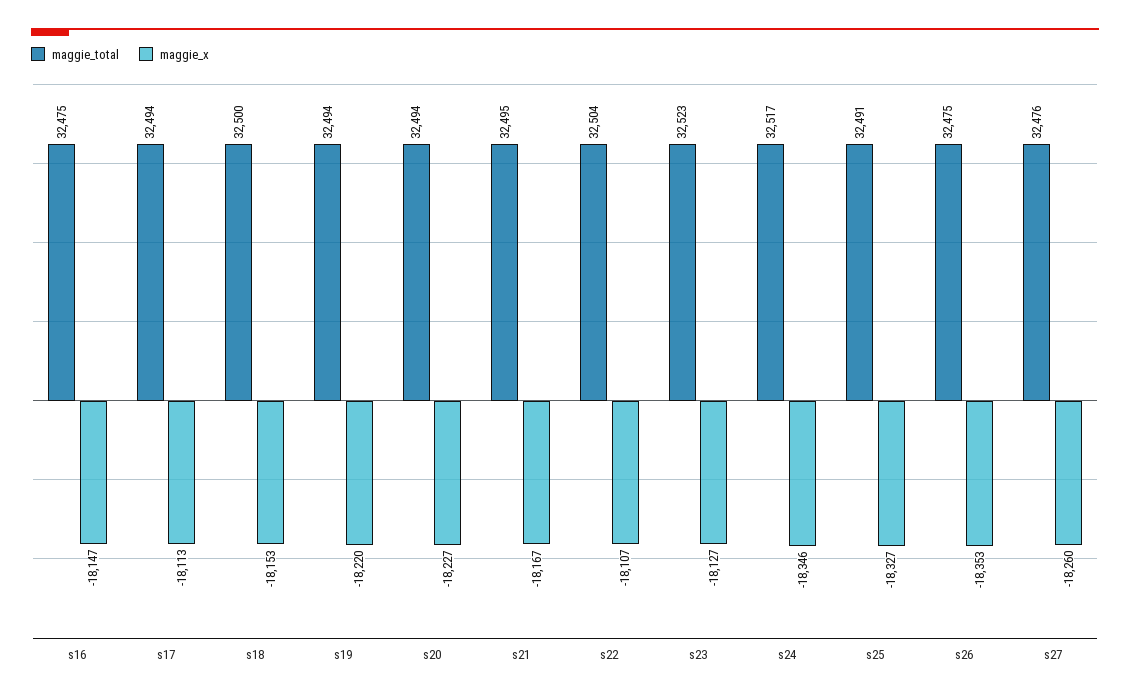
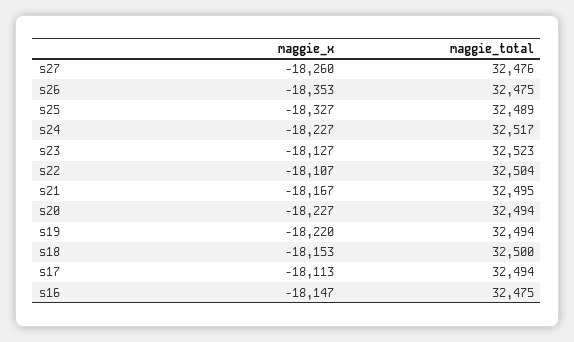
  {
    "maggie_total": {
      "s16": 32475,
      "s17": 32494,
      "s18": 32500,
      "s19": 32494,
      "s20": 32494,
      "s21": 32495,
      "s22": 32504,
      "s23": 32523,
      "s24": 32517,
-     "s25": 32491,
+     "s25": 32489,
      "s26": 32475,
      "s27": 32476
    },
    "maggie_x": {
      "s16": -18147,
      "s17": -18113,
      "s18": -18153,
      "s19": -18220,
      "s20": -18227,
      "s21": -18167,
      "s22": -18107,
      "s23": -18127,
-     "s24": -18346,
+     "s24": -18227,
      "s25": -18327,
      "s26": -18353,
      "s27": -18260
    }
  }

